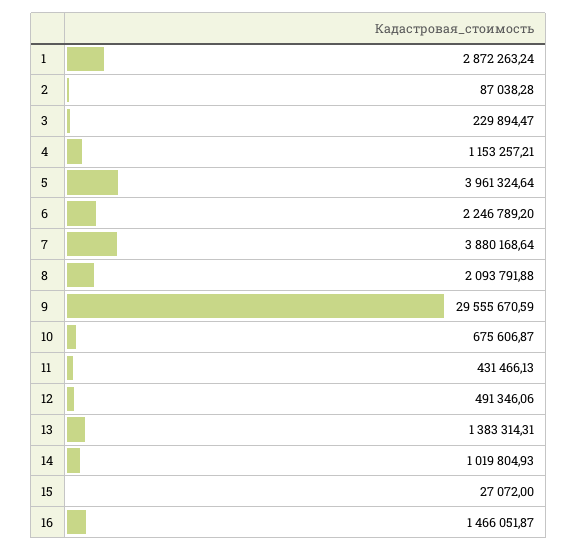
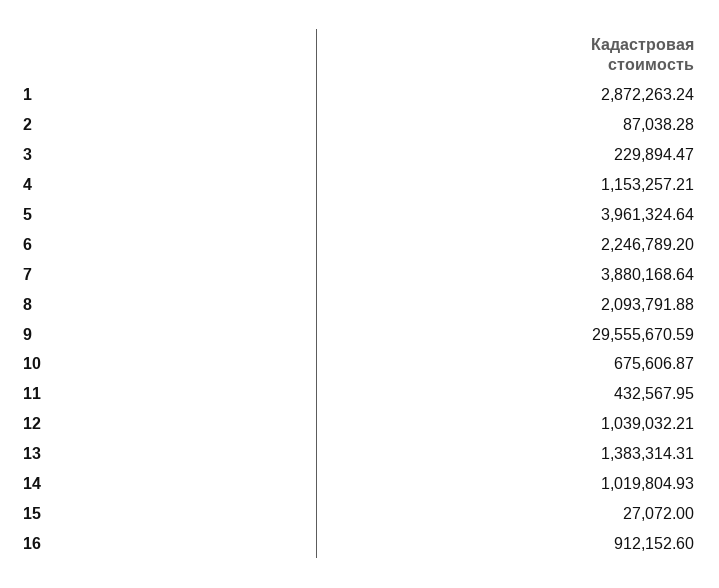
  {
    "1": 2872263.24,
    "2": 87038.28,
    "3": 229894.47,
    "4": 1153257.21,
    "5": 3961324.64,
    "6": 2246789.2,
    "7": 3880168.64,
    "8": 2093791.88,
    "9": 29555670.59,
    "10": 675606.87,
-   "11": 431466.13,
+   "11": 432567.95,
-   "12": 491346.06,
+   "12": 1039032.21,
    "13": 1383314.31,
    "14": 1019804.93,
    "15": 27072,
-   "16": 1466051.87
+   "16": 912152.6
  }

